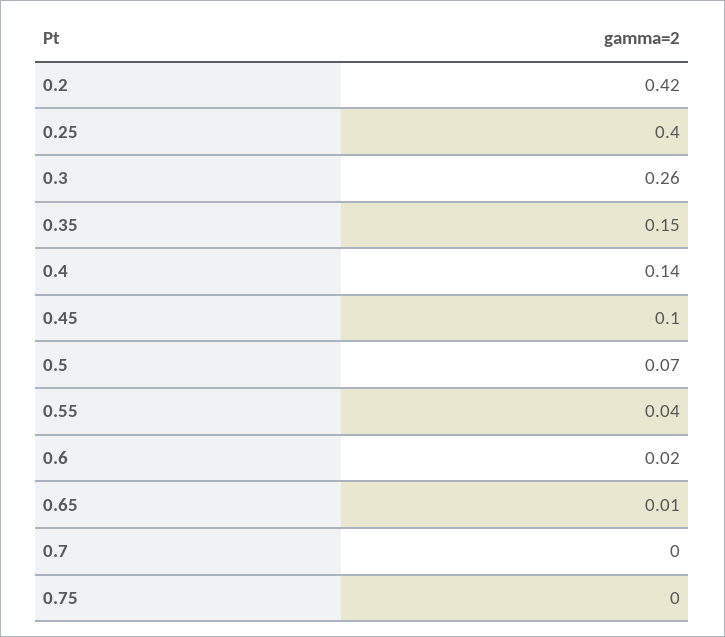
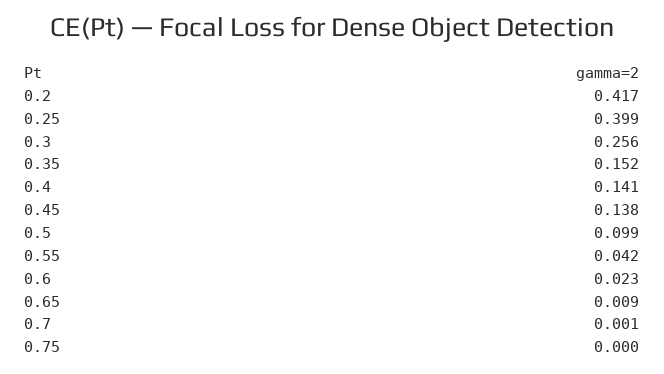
  {
    "0.2": 0.417,
    "0.25": 0.399,
    "0.3": 0.256,
    "0.35": 0.152,
    "0.4": 0.141,
-   "0.45": 0.1,
+   "0.45": 0.138,
-   "0.5": 0.07,
+   "0.5": 0.099,
    "0.55": 0.042,
    "0.6": 0.023,
    "0.65": 0.009,
    "0.7": 0.001,
    "0.75": 0
  }

